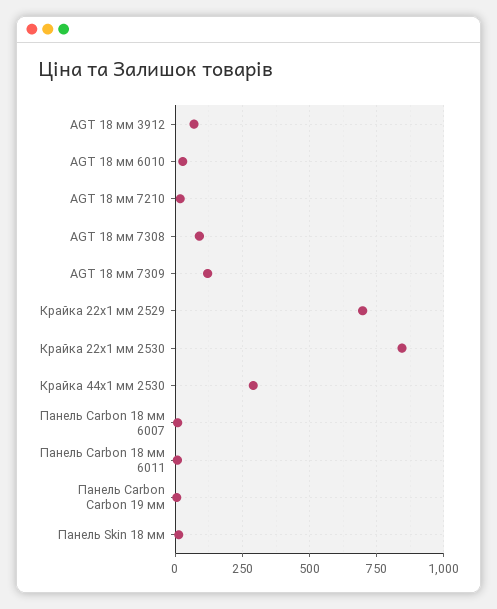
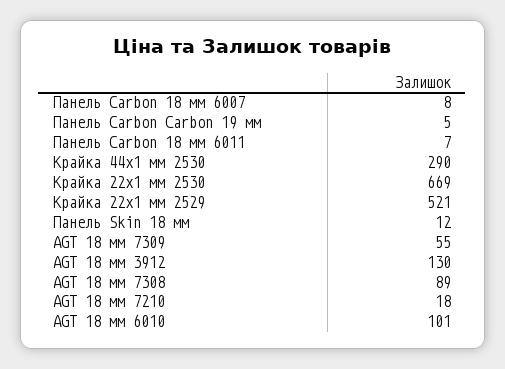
  {
-   "AGT 18 мм 3912": 75,
+   "AGT 18 мм 3912": 130,
-   "AGT 18 мм 6010": 25,
+   "AGT 18 мм 6010": 101,
    "AGT 18 мм 7210": 18,
    "AGT 18 мм 7308": 89,
-   "AGT 18 мм 7309": 125,
+   "AGT 18 мм 7309": 55,
-   "Крайка 22x1 мм 2529": 700,
+   "Крайка 22x1 мм 2529": 521,
-   "Крайка 22x1 мм 2530": 850,
+   "Крайка 22x1 мм 2530": 669,
    "Крайка 44x1 мм 2530": 290,
    "Панель Carbon 18 мм 6007": 8,
    "Панель Carbon 18 мм 6011": 7,
    "Панель Carbon Carbon 19 мм": 5,
    "Панель Skin 18 мм": 12
  }

